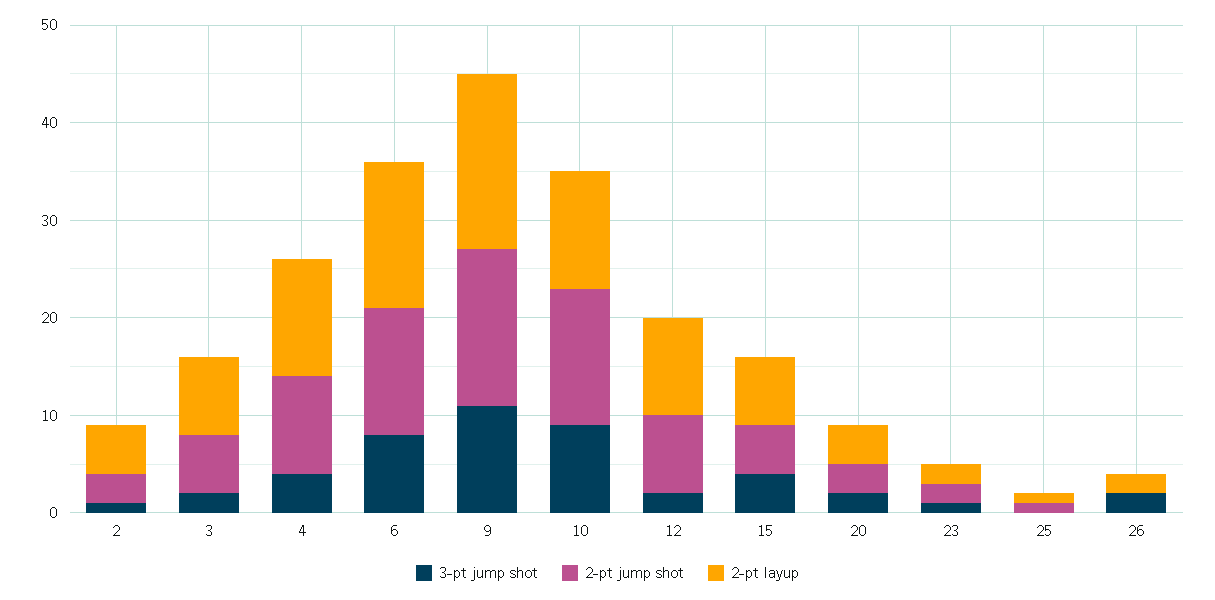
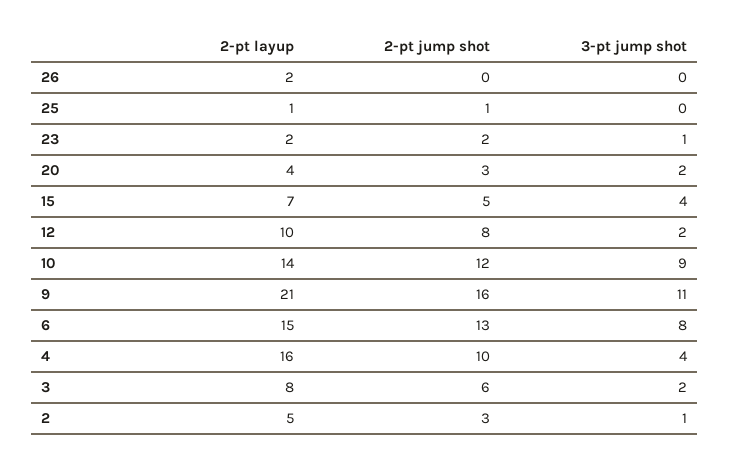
  {
    "3-pt jump shot": {
      "2": 1,
      "3": 2,
      "4": 4,
      "6": 8,
      "9": 11,
      "10": 9,
      "12": 2,
      "15": 4,
      "20": 2,
      "23": 1,
      "25": 0,
-     "26": 2
+     "26": 0
    },
    "2-pt jump shot": {
      "2": 3,
      "3": 6,
      "4": 10,
      "6": 13,
      "9": 16,
-     "10": 14,
+     "10": 12,
      "12": 8,
      "15": 5,
      "20": 3,
      "23": 2,
      "25": 1,
      "26": 0
    },
    "2-pt layup": {
      "2": 5,
      "3": 8,
-     "4": 12,
+     "4": 16,
      "6": 15,
-     "9": 18,
+     "9": 21,
-     "10": 12,
+     "10": 14,
      "12": 10,
      "15": 7,
      "20": 4,
      "23": 2,
      "25": 1,
      "26": 2
    }
  }

